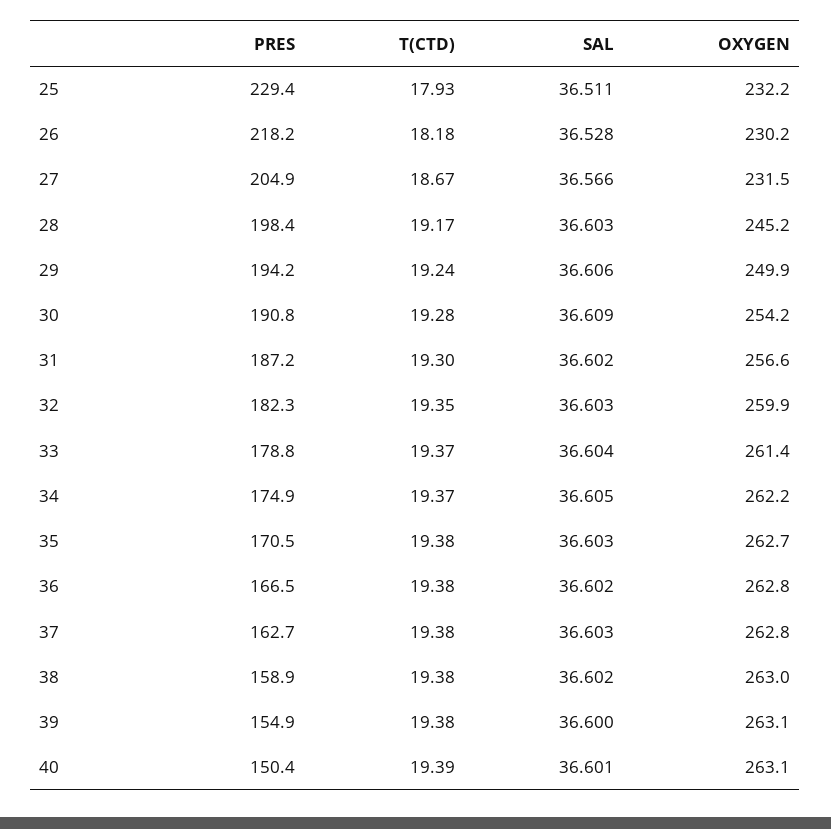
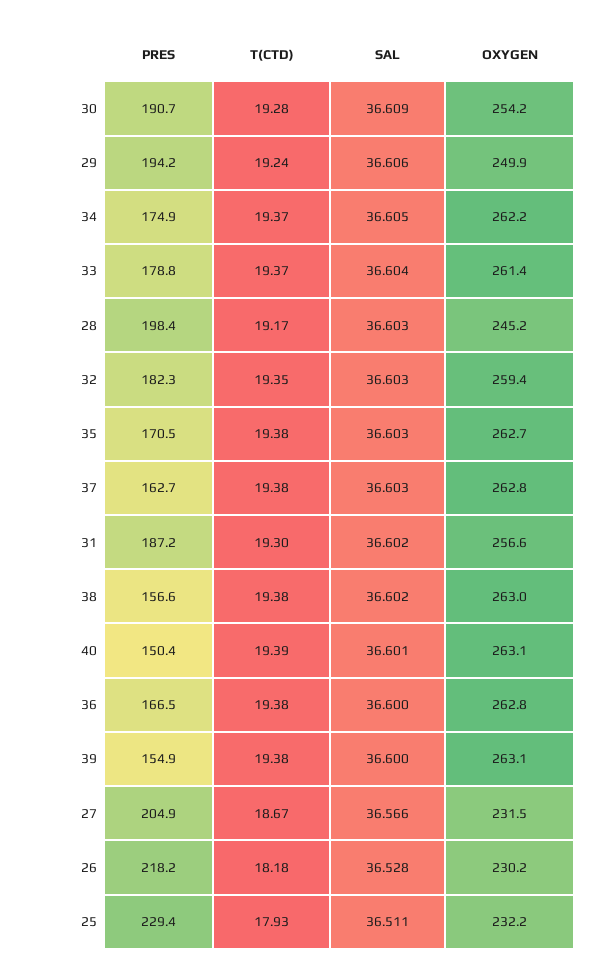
  {
    "PRES": {
      "25": 229.4,
      "26": 218.2,
      "27": 204.9,
      "28": 198.4,
      "29": 194.2,
-     "30": 190.8,
+     "30": 190.7,
      "31": 187.2,
      "32": 182.3,
      "33": 178.8,
      "34": 174.9,
      "35": 170.5,
      "36": 166.5,
      "37": 162.7,
-     "38": 158.9,
+     "38": 156.6,
      "39": 154.9,
      "40": 150.4
    },
    "T(CTD)": {
      "25": 17.93,
      "26": 18.18,
      "27": 18.67,
      "28": 19.17,
      "29": 19.24,
      "30": 19.28,
      "31": 19.3,
      "32": 19.35,
      "33": 19.37,
      "34": 19.37,
      "35": 19.38,
      "36": 19.38,
      "37": 19.38,
      "38": 19.38,
      "39": 19.38,
      "40": 19.39
    },
    "SAL": {
      "25": 36.511,
      "26": 36.528,
      "27": 36.566,
      "28": 36.603,
      "29": 36.606,
      "30": 36.609,
      "31": 36.602,
      "32": 36.603,
      "33": 36.604,
      "34": 36.605,
      "35": 36.603,
-     "36": 36.602,
+     "36": 36.6,
      "37": 36.603,
      "38": 36.602,
      "39": 36.6,
      "40": 36.601
    },
    "OXYGEN": {
      "25": 232.2,
      "26": 230.2,
      "27": 231.5,
      "28": 245.2,
      "29": 249.9,
      "30": 254.2,
      "31": 256.6,
-     "32": 259.9,
+     "32": 259.4,
      "33": 261.4,
      "34": 262.2,
      "35": 262.7,
      "36": 262.8,
      "37": 262.8,
      "38": 263,
      "39": 263.1,
      "40": 263.1
    }
  }

